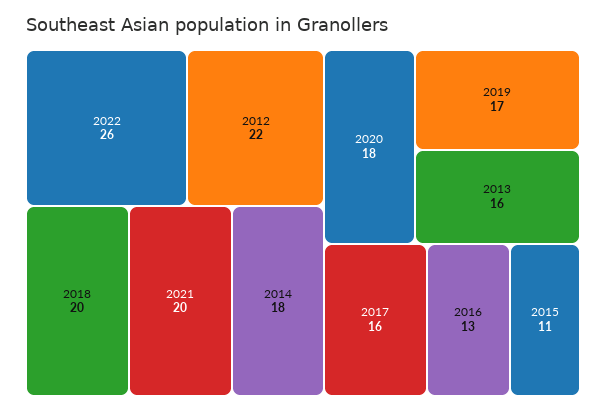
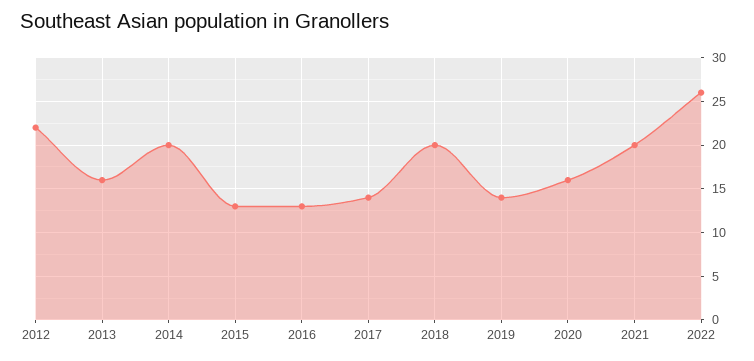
  {
    "2022": 26,
    "2012": 22,
    "2018": 20,
    "2021": 20,
-   "2014": 18,
+   "2014": 20,
-   "2020": 18,
+   "2020": 16,
-   "2019": 17,
+   "2019": 14,
    "2013": 16,
-   "2017": 16,
+   "2017": 14,
    "2016": 13,
-   "2015": 11
+   "2015": 13
  }

